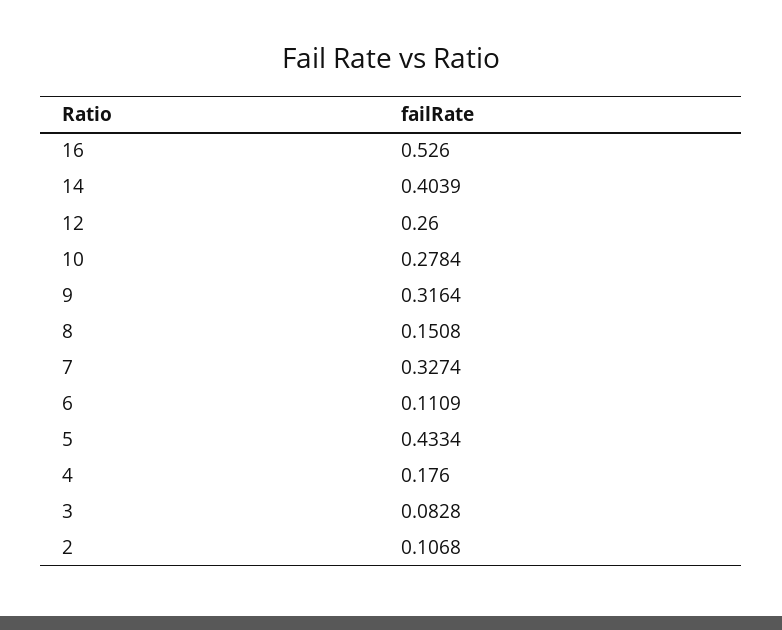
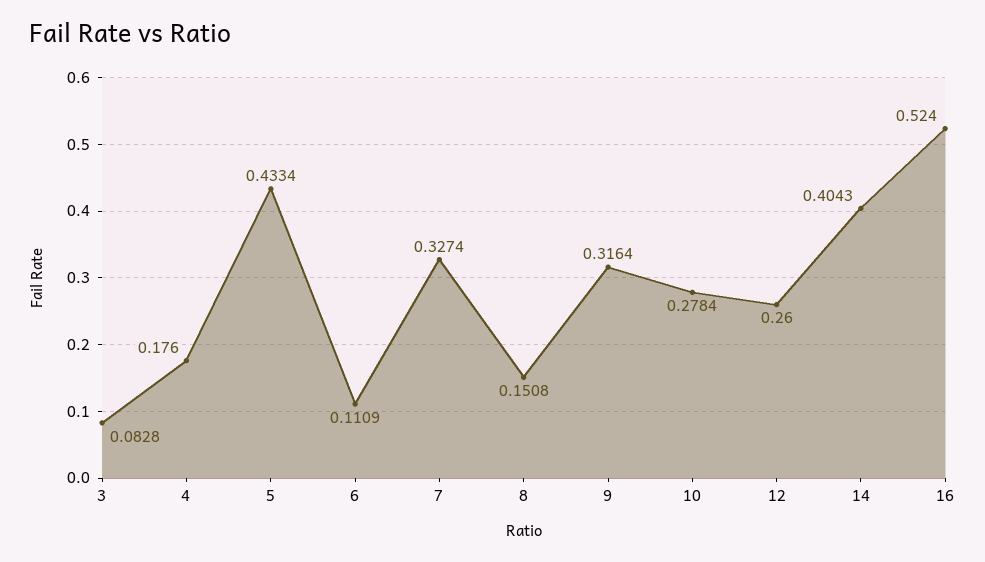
  {
-   "16": 0.526,
+   "16": 0.524,
-   "14": 0.4039,
+   "14": 0.4043,
    "12": 0.26,
    "10": 0.2784,
    "9": 0.3164,
    "8": 0.1508,
    "7": 0.3274,
    "6": 0.1109,
    "5": 0.4334,
    "4": 0.176,
-   "3": 0.0828,
+   "3": 0.0828
-   "2": 0.1068
  }

